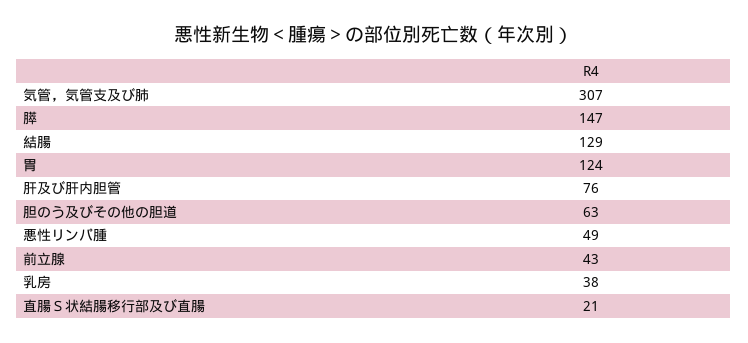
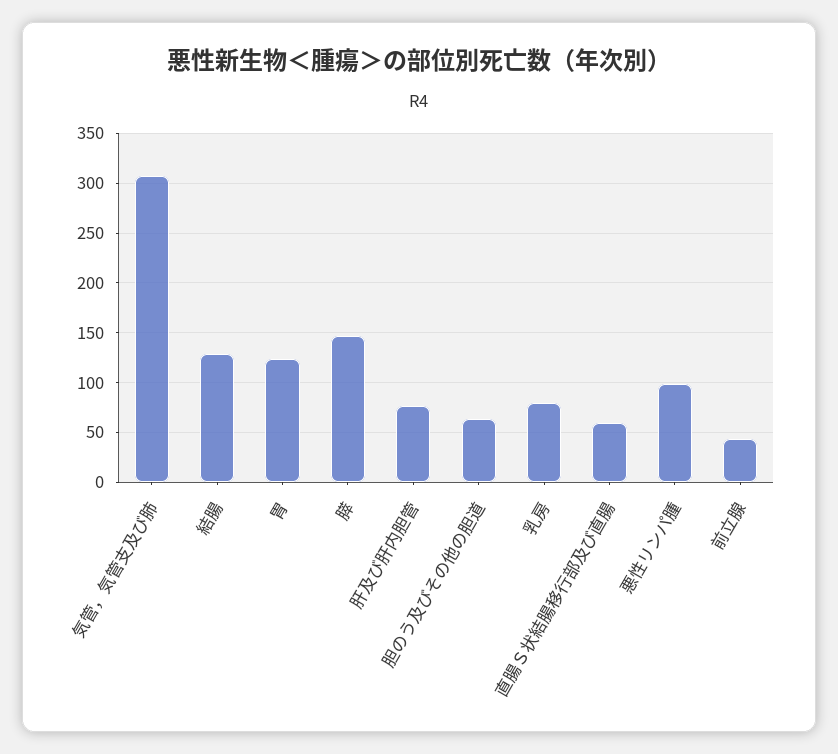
  {
    "気管，気管支及び肺": 307,
    "膵": 147,
    "結腸": 129,
    "胃": 124,
    "肝及び肝内胆管": 76,
    "胆のう及びその他の胆道": 63,
-   "悪性リンパ腫": 49,
+   "悪性リンパ腫": 100,
    "前立腺": 43,
-   "乳房": 38,
+   "乳房": 80,
-   "直腸Ｓ状結腸移行部及び直腸": 21
+   "直腸Ｓ状結腸移行部及び直腸": 60
  }

